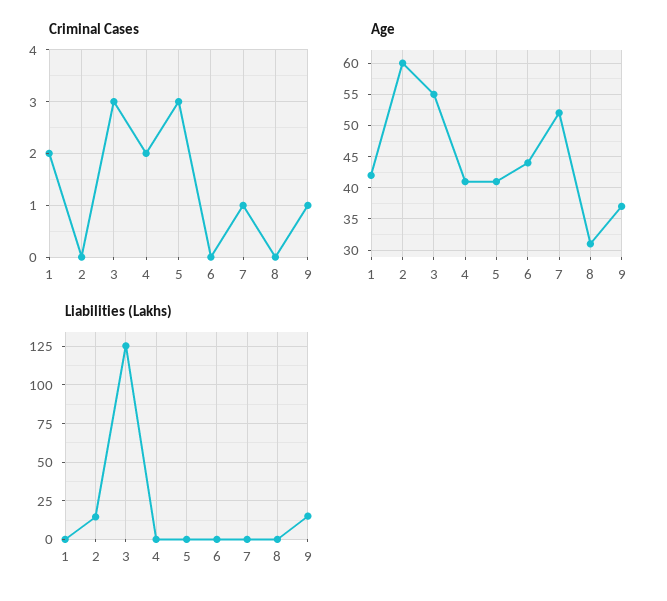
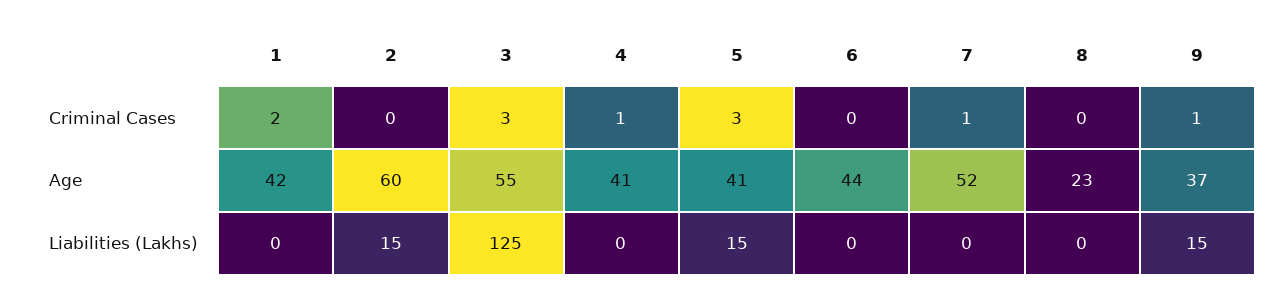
  {
    "Criminal Cases": {
      "1": 2,
      "2": 0,
      "3": 3,
-     "4": 2,
+     "4": 1,
      "5": 3,
      "6": 0,
      "7": 1,
      "8": 0,
      "9": 1
    },
    "Age": {
      "1": 42,
      "2": 60,
      "3": 55,
      "4": 41,
      "5": 41,
      "6": 44,
      "7": 52,
-     "8": 31,
+     "8": 23,
      "9": 37
    },
    "Liabilities (Lakhs)": {
      "1": 0,
      "2": 15,
      "3": 125,
      "4": 0,
-     "5": 0,
+     "5": 15,
      "6": 0,
      "7": 0,
      "8": 0,
      "9": 15
    }
  }

